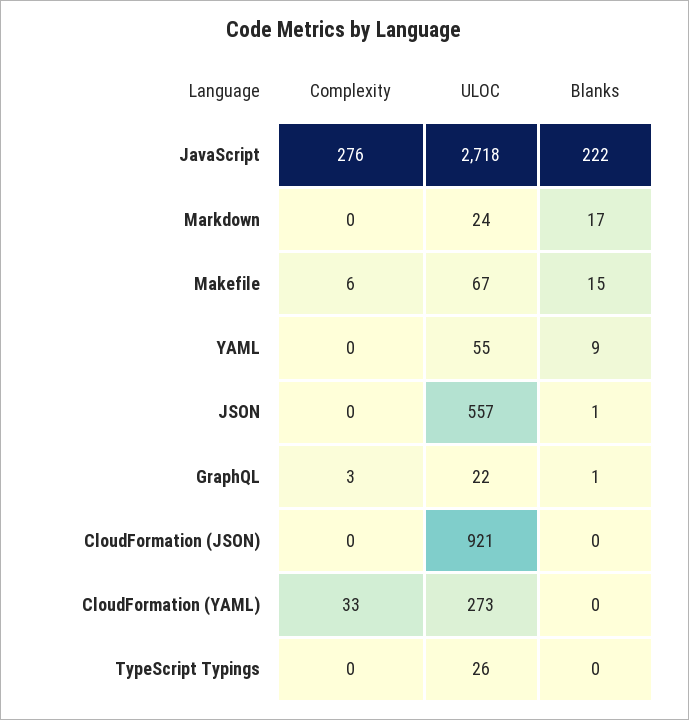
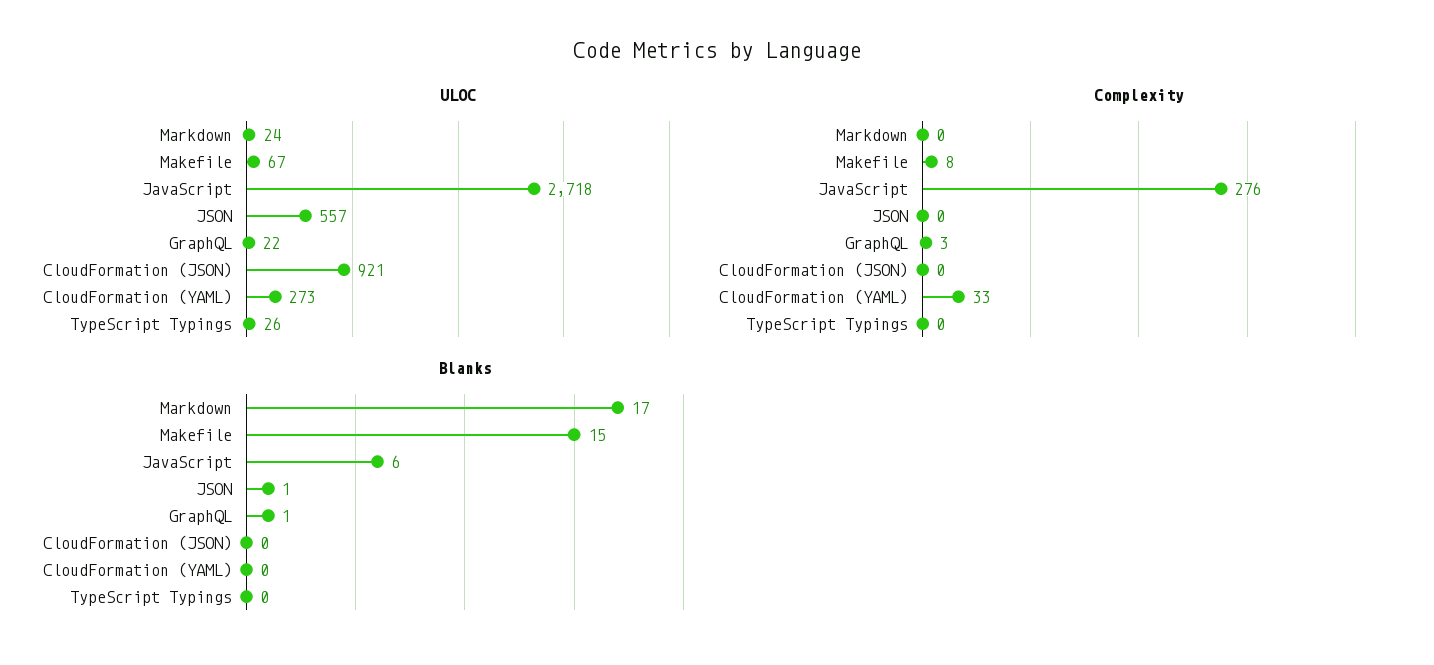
  {
    "Complexity": {
      "JavaScript": 276,
      "Markdown": 0,
-     "Makefile": 6,
+     "Makefile": 8,
-     "YAML": 0,
      "JSON": 0,
      "GraphQL": 3,
      "CloudFormation (JSON)": 0,
      "CloudFormation (YAML)": 33,
      "TypeScript Typings": 0
    },
    "ULOC": {
      "JavaScript": 2718,
      "Markdown": 24,
      "Makefile": 67,
-     "YAML": 55,
      "JSON": 557,
      "GraphQL": 22,
      "CloudFormation (JSON)": 921,
      "CloudFormation (YAML)": 273,
      "TypeScript Typings": 26
    },
    "Blanks": {
-     "JavaScript": 222,
+     "JavaScript": 6,
      "Markdown": 17,
      "Makefile": 15,
-     "YAML": 9,
      "JSON": 1,
      "GraphQL": 1,
      "CloudFormation (JSON)": 0,
      "CloudFormation (YAML)": 0,
      "TypeScript Typings": 0
    }
  }

